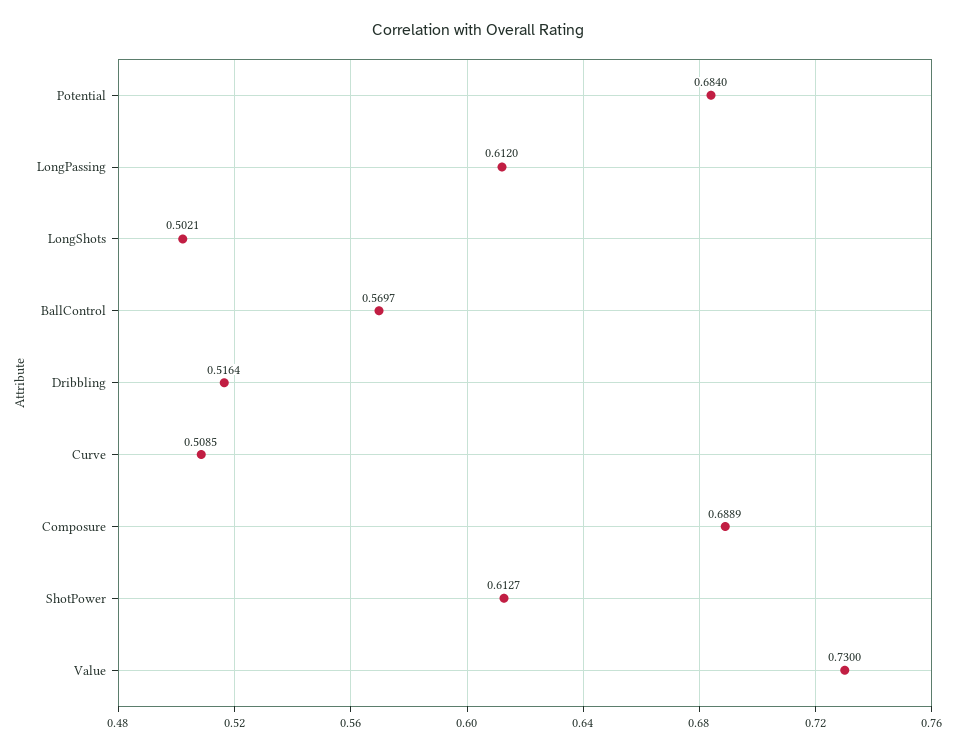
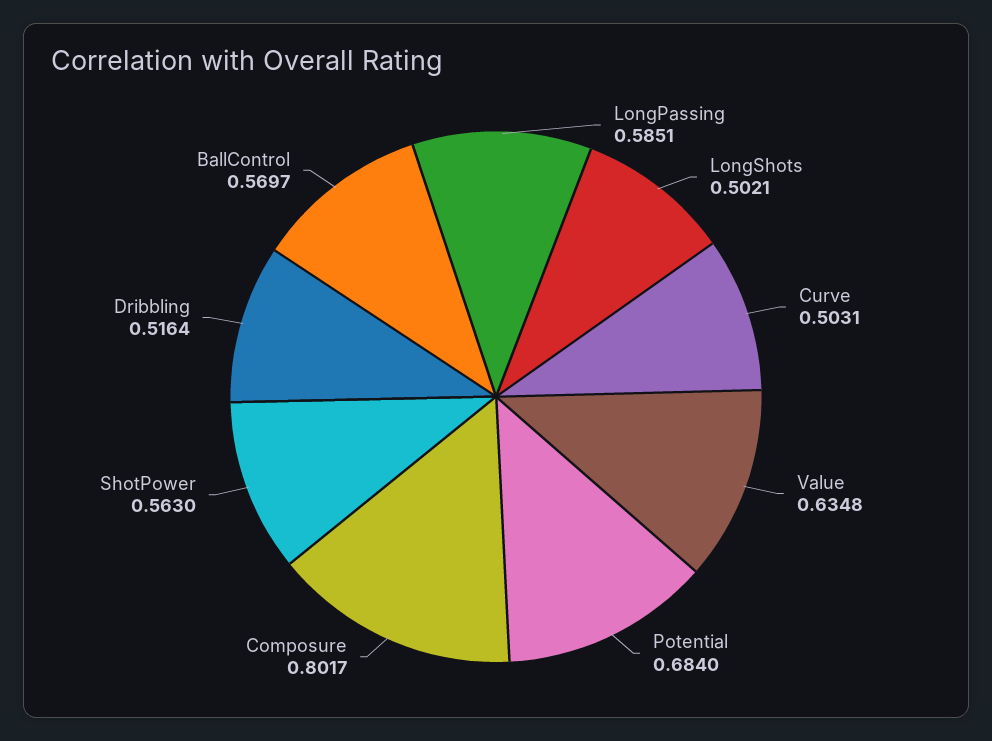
  {
    "Potential": 0.684,
-   "LongPassing": 0.612,
+   "LongPassing": 0.5851,
    "LongShots": 0.5021,
    "BallControl": 0.5697,
    "Dribbling": 0.5164,
-   "Curve": 0.5085,
+   "Curve": 0.5031,
-   "Composure": 0.6889,
+   "Composure": 0.8017,
-   "ShotPower": 0.6127,
+   "ShotPower": 0.563,
-   "Value": 0.73
+   "Value": 0.6348
  }

